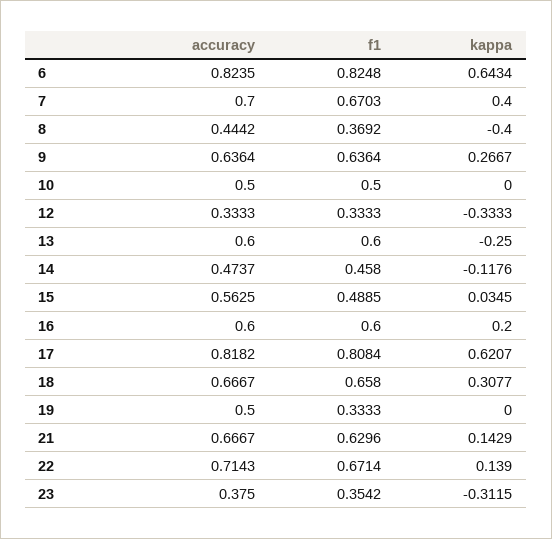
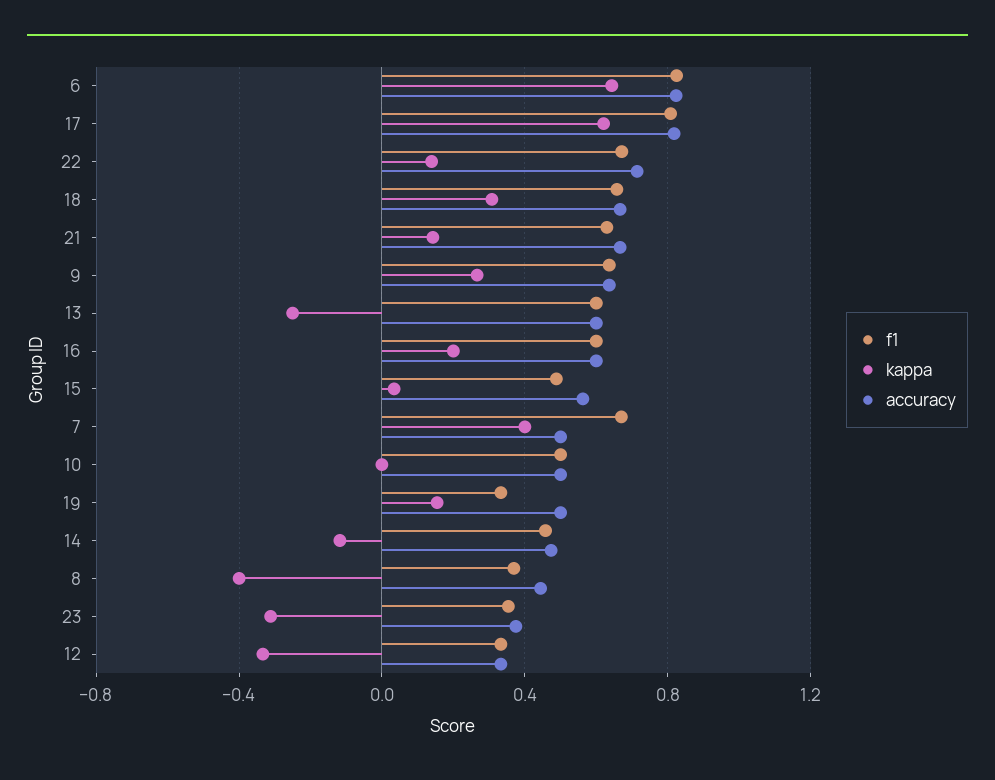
  {
    "accuracy": {
      "6": 0.8235,
-     "7": 0.7,
+     "7": 0.5,
      "8": 0.4442,
      "9": 0.6364,
      "10": 0.5,
      "12": 0.3333,
      "13": 0.6,
      "14": 0.4737,
      "15": 0.5625,
      "16": 0.6,
      "17": 0.8182,
      "18": 0.6667,
      "19": 0.5,
      "21": 0.6667,
      "22": 0.7143,
      "23": 0.375
    },
    "f1": {
      "6": 0.8248,
      "7": 0.6703,
      "8": 0.3692,
      "9": 0.6364,
      "10": 0.5,
      "12": 0.3333,
      "13": 0.6,
      "14": 0.458,
      "15": 0.4885,
      "16": 0.6,
      "17": 0.8084,
      "18": 0.658,
      "19": 0.3333,
      "21": 0.6296,
      "22": 0.6714,
      "23": 0.3542
    },
    "kappa": {
      "6": 0.6434,
      "7": 0.4,
      "8": -0.4,
      "9": 0.2667,
      "10": 0,
      "12": -0.3333,
      "13": -0.25,
      "14": -0.1176,
      "15": 0.0345,
      "16": 0.2,
      "17": 0.6207,
      "18": 0.3077,
-     "19": 0,
+     "19": 0.15,
      "21": 0.1429,
      "22": 0.139,
      "23": -0.3115
    }
  }

